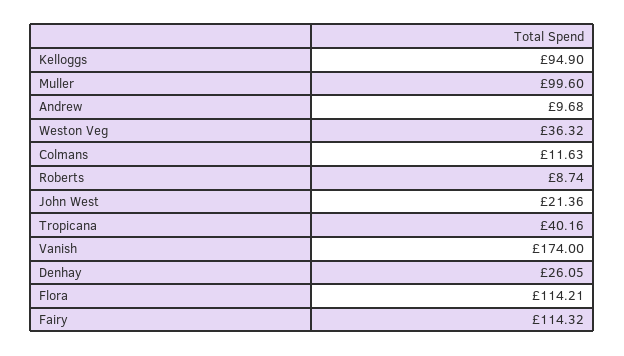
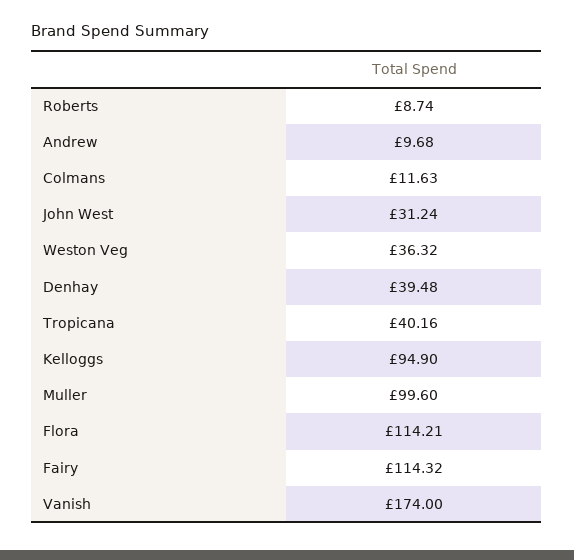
  {
    "Kelloggs": 94.9,
    "Muller": 99.6,
    "Andrew": 9.68,
    "Weston Veg": 36.32,
    "Colmans": 11.63,
    "Roberts": 8.74,
-   "John West": 21.36,
+   "John West": 31.24,
    "Tropicana": 40.16,
    "Vanish": 174,
-   "Denhay": 26.05,
+   "Denhay": 39.48,
    "Flora": 114.21,
    "Fairy": 114.32
  }

